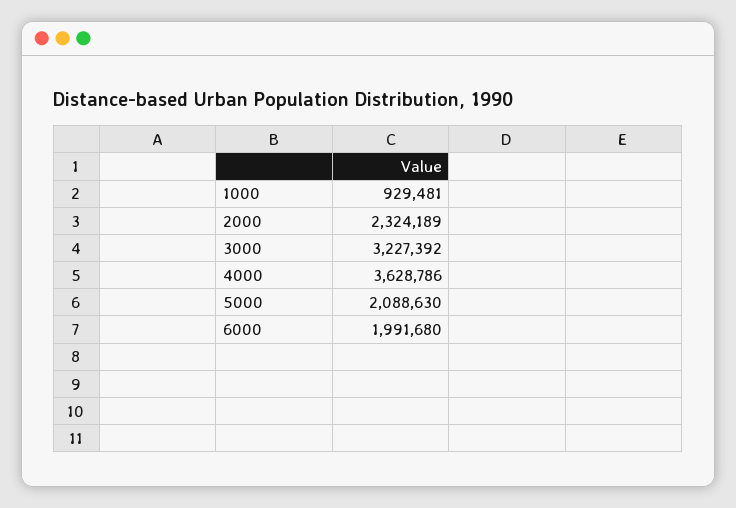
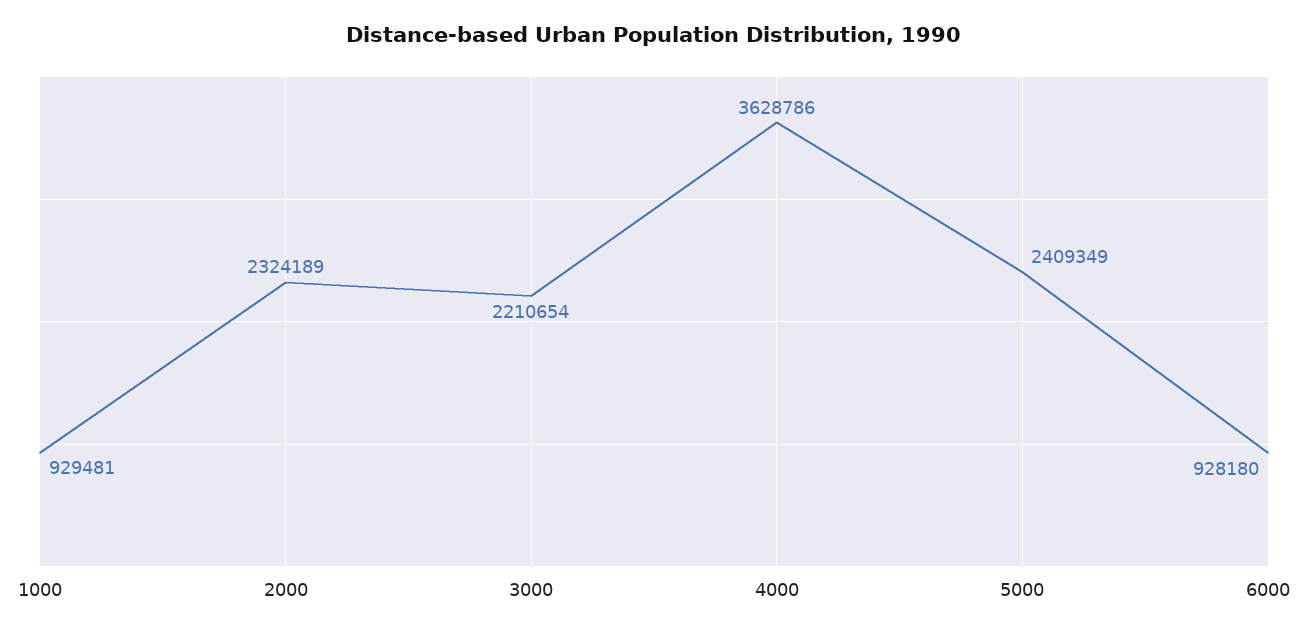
  {
    "1000": 929481,
    "2000": 2324189,
-   "3000": 3227392,
+   "3000": 2210654,
    "4000": 3628786,
-   "5000": 2088630,
+   "5000": 2409349,
-   "6000": 1991680
+   "6000": 928180
  }

